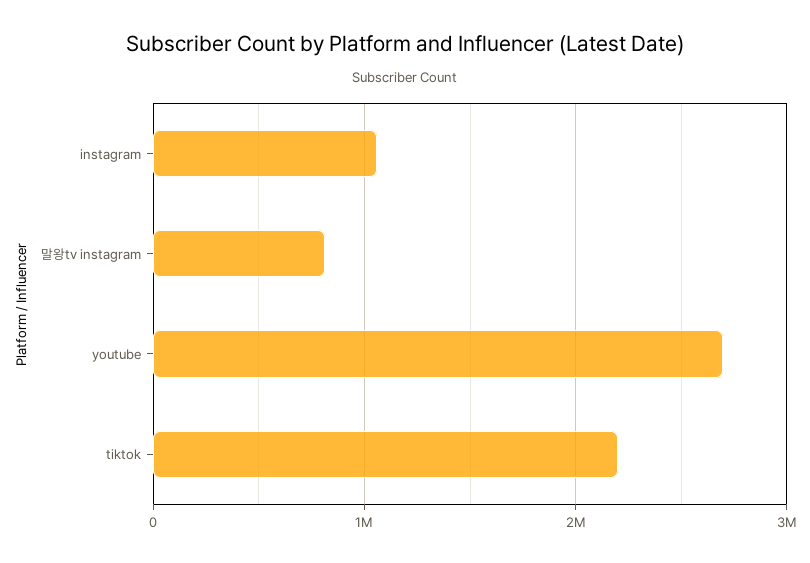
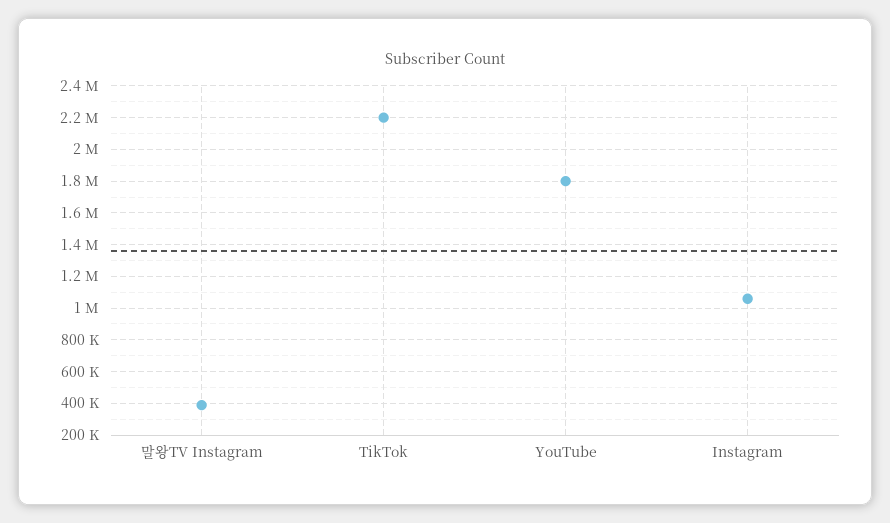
  {
    "instagram": 1050000,
-   "말왕tv instagram": 800000,
+   "말왕tv instagram": 400000,
-   "youtube": 2700000,
+   "youtube": 1800000,
    "tiktok": 2200000
  }

